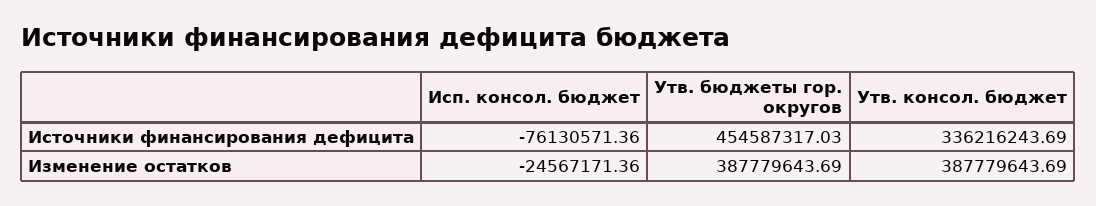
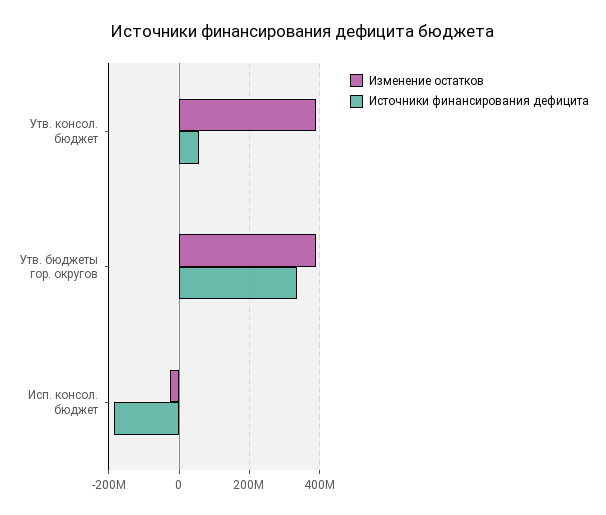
  {
    "Источники финансирования дефицита": {
-     "Исп. консол. бюджет": -76130571.36,
+     "Исп. консол. бюджет": -180000000,
-     "Утв. бюджеты гор. округов": 454587317.03,
+     "Утв. бюджеты гор. округов": 340000000,
-     "Утв. консол. бюджет": 336216243.69
+     "Утв. консол. бюджет": 60000000
    },
    "Изменение остатков": {
      "Исп. консол. бюджет": -24567171.36,
      "Утв. бюджеты гор. округов": 387779643.69,
      "Утв. консол. бюджет": 387779643.69
    }
  }

